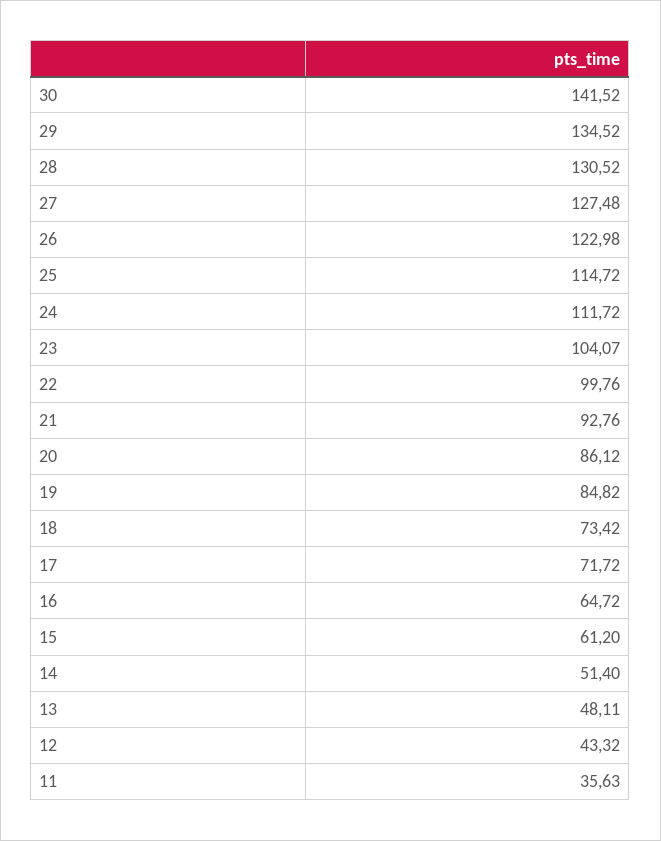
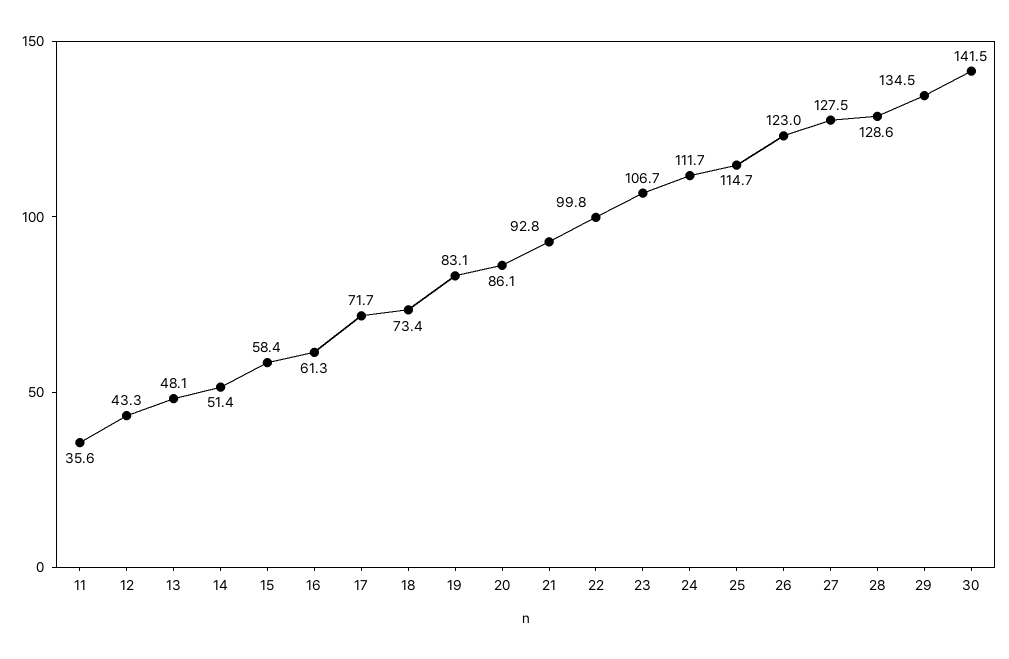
  {
    "30": 141.52,
    "29": 134.52,
-   "28": 130.52,
+   "28": 128.6,
    "27": 127.48,
    "26": 122.98,
    "25": 114.72,
    "24": 111.72,
-   "23": 104.07,
+   "23": 106.7,
    "22": 99.76,
    "21": 92.76,
    "20": 86.12,
-   "19": 84.82,
+   "19": 83.1,
    "18": 73.42,
    "17": 71.72,
-   "16": 64.72,
+   "16": 61.3,
-   "15": 61.2,
+   "15": 58.4,
    "14": 51.4,
    "13": 48.11,
    "12": 43.32,
    "11": 35.63
  }

